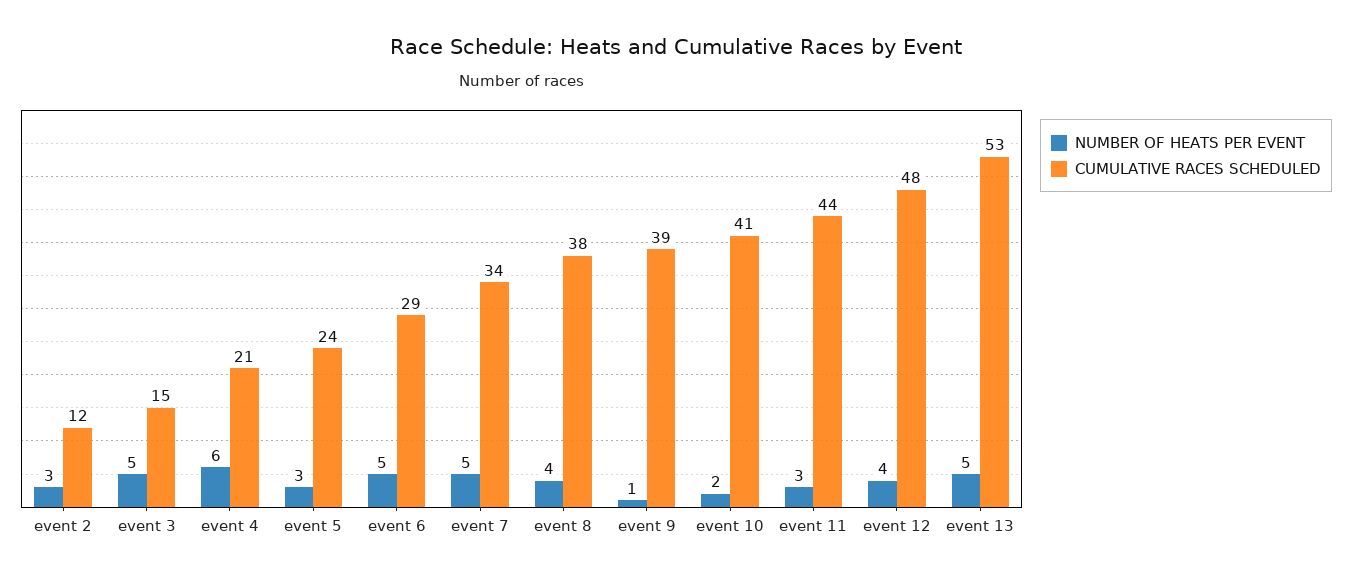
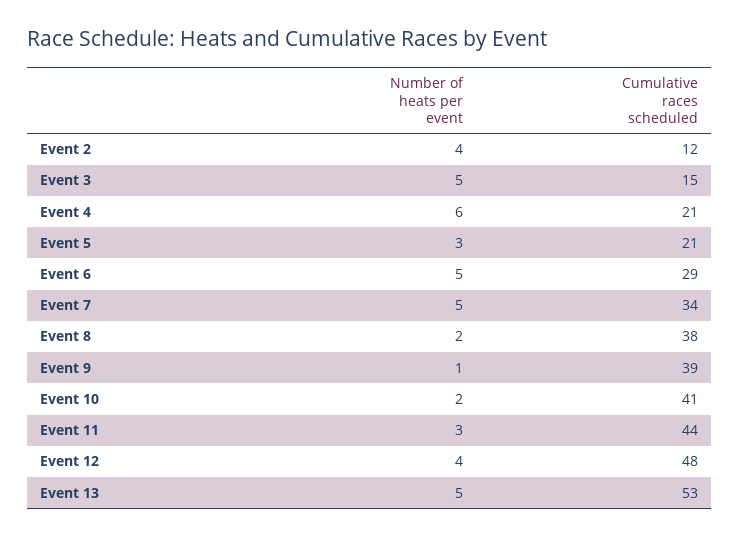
  {
    "NUMBER OF HEATS PER EVENT": {
-     "event 2": 3,
+     "event 2": 4,
      "event 3": 5,
      "event 4": 6,
      "event 5": 3,
      "event 6": 5,
      "event 7": 5,
-     "event 8": 4,
+     "event 8": 2,
      "event 9": 1,
      "event 10": 2,
      "event 11": 3,
      "event 12": 4,
      "event 13": 5
    },
    "CUMULATIVE RACES SCHEDULED": {
      "event 2": 12,
      "event 3": 15,
      "event 4": 21,
-     "event 5": 24,
+     "event 5": 21,
      "event 6": 29,
      "event 7": 34,
      "event 8": 38,
      "event 9": 39,
      "event 10": 41,
      "event 11": 44,
      "event 12": 48,
      "event 13": 53
    }
  }

